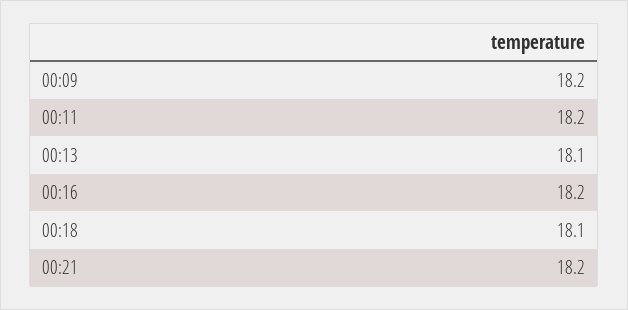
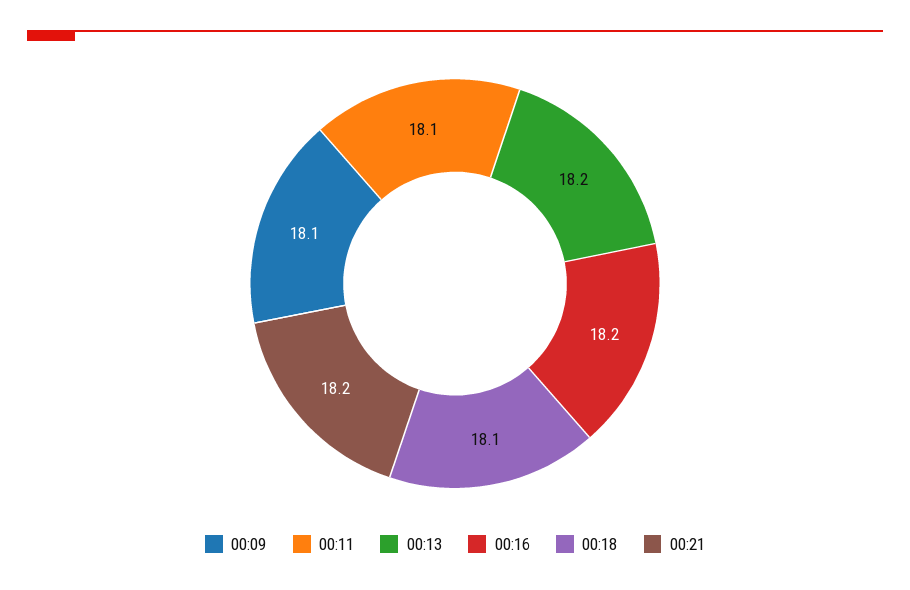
  {
-   "00:09": 18.2,
+   "00:09": 18.1,
-   "00:11": 18.2,
+   "00:11": 18.1,
-   "00:13": 18.1,
+   "00:13": 18.2,
    "00:16": 18.2,
    "00:18": 18.1,
    "00:21": 18.2
  }

